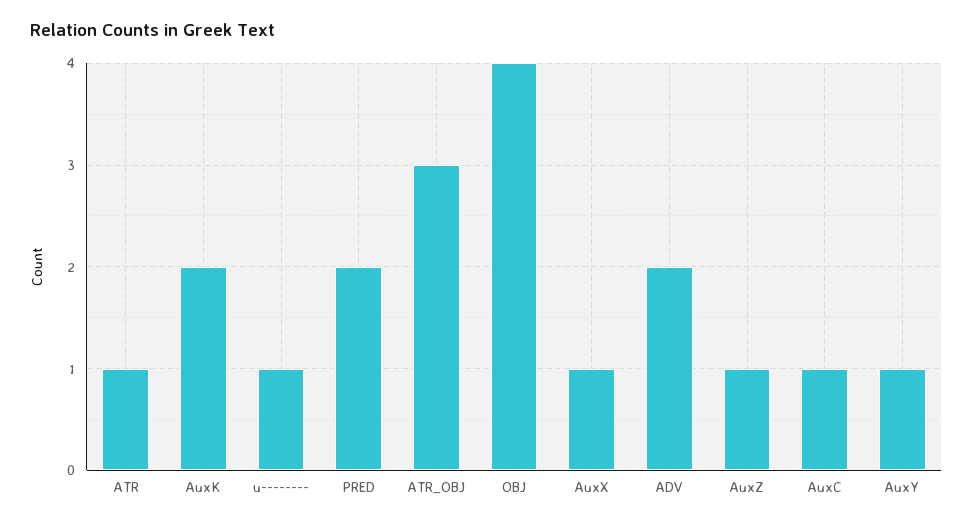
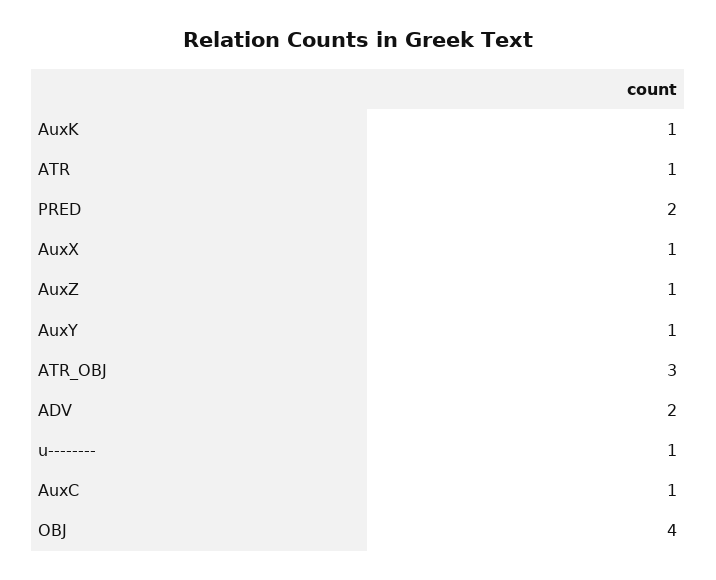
  {
    "ATR": 1,
-   "AuxK": 2,
+   "AuxK": 1,
    "u--------": 1,
    "PRED": 2,
    "ATR_OBJ": 3,
    "OBJ": 4,
    "AuxX": 1,
    "ADV": 2,
    "AuxZ": 1,
    "AuxC": 1,
    "AuxY": 1
  }

